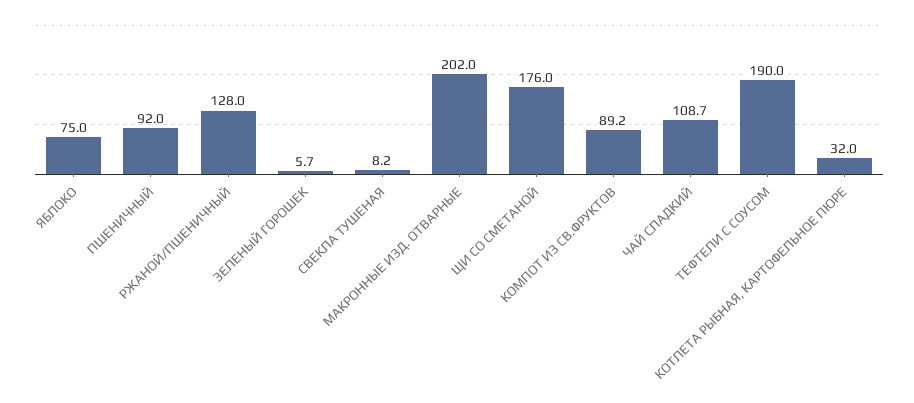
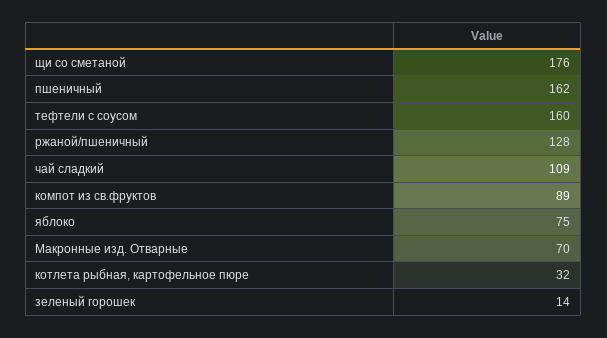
  {
    "ЯБЛОКО": 75,
-   "ПШЕНИЧНЫЙ": 92,
+   "ПШЕНИЧНЫЙ": 162,
    "РЖАНОЙ/ПШЕНИЧНЫЙ": 128,
-   "ЗЕЛЕНЫЙ ГОРОШЕК": 5.7,
+   "ЗЕЛЕНЫЙ ГОРОШЕК": 14,
-   "СВЕКЛА ТУШЕНАЯ": 8.2,
-   "МАКРОННЫЕ ИЗД. ОТВАРНЫЕ": 202,
+   "МАКРОННЫЕ ИЗД. ОТВАРНЫЕ": 70,
    "ЩИ СО СМЕТАНОЙ": 176,
    "КОМПОТ ИЗ СВ.ФРУКТОВ": 89.2,
    "ЧАЙ СЛАДКИЙ": 108.7,
-   "ТЕФТЕЛИ С СОУСОМ": 190,
+   "ТЕФТЕЛИ С СОУСОМ": 160,
    "КОТЛЕТА РЫБНАЯ, КАРТОФЕЛЬНОЕ ПЮРЕ": 32
  }

